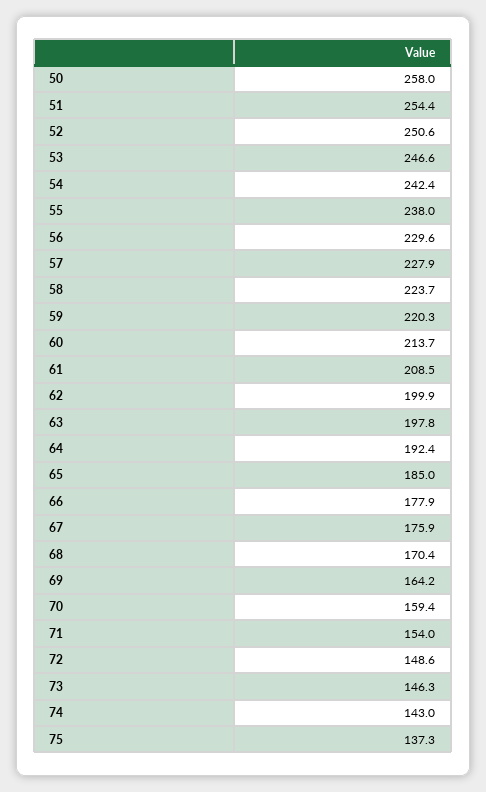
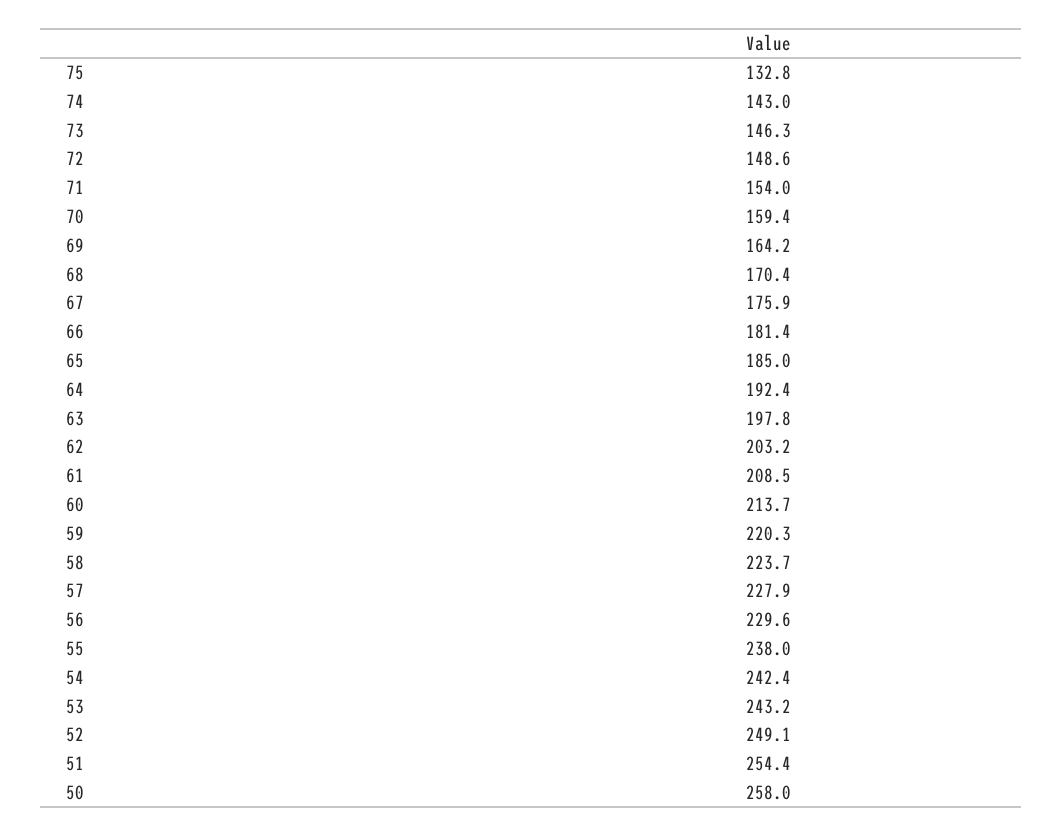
  {
    "50": 258,
    "51": 254.4,
-   "52": 250.6,
+   "52": 249.1,
-   "53": 246.6,
+   "53": 243.2,
    "54": 242.4,
    "55": 238,
    "56": 229.6,
    "57": 227.9,
    "58": 223.7,
    "59": 220.3,
    "60": 213.7,
    "61": 208.5,
-   "62": 199.9,
+   "62": 203.2,
    "63": 197.8,
    "64": 192.4,
    "65": 185,
-   "66": 177.9,
+   "66": 181.4,
    "67": 175.9,
    "68": 170.4,
    "69": 164.2,
    "70": 159.4,
    "71": 154,
    "72": 148.6,
    "73": 146.3,
    "74": 143,
-   "75": 137.3
+   "75": 132.8
  }

